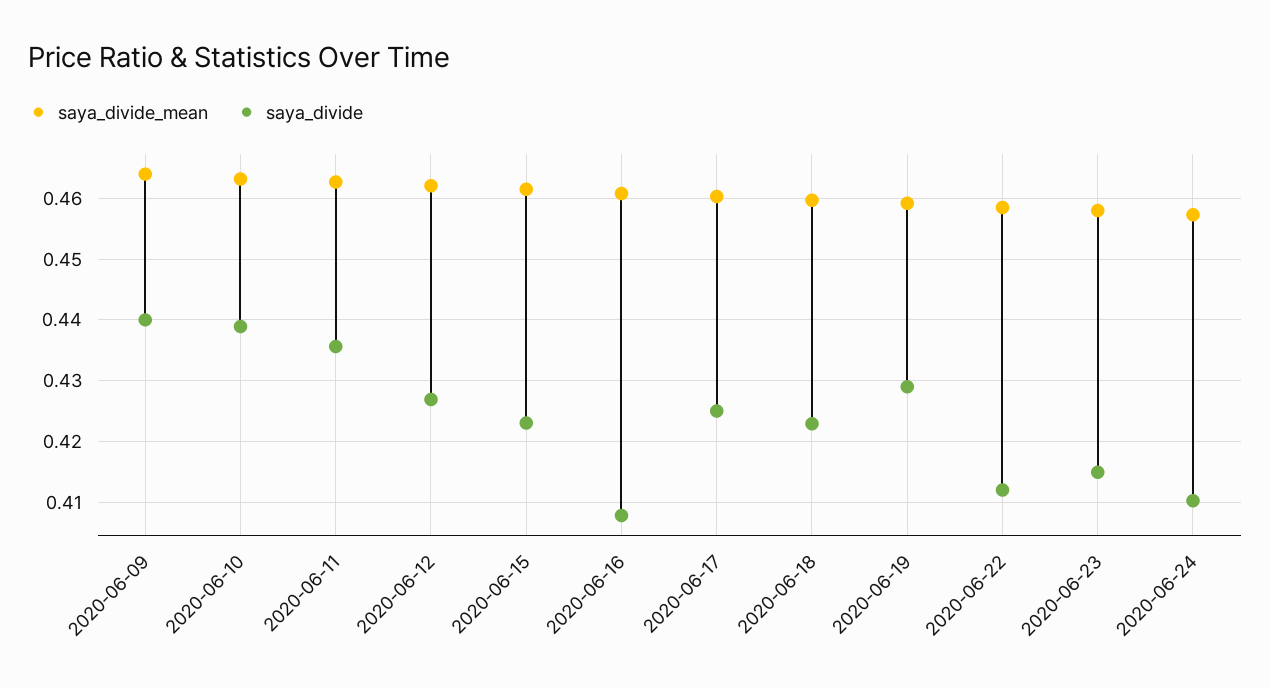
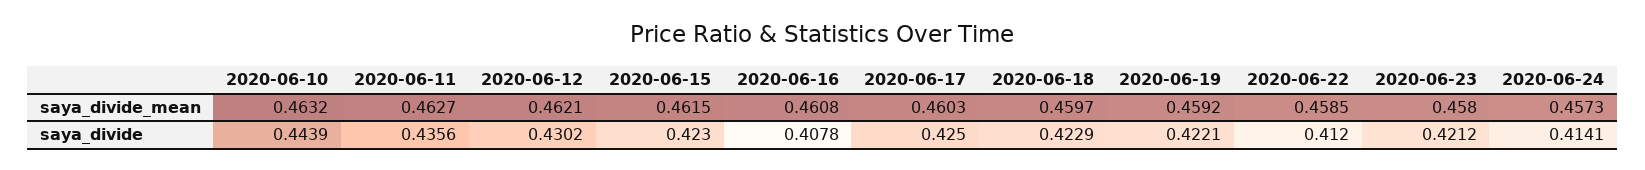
  {
    "saya_divide_mean": {
-     "2020-06-09": 0.464,
      "2020-06-10": 0.4632,
      "2020-06-11": 0.4627,
      "2020-06-12": 0.4621,
      "2020-06-15": 0.4615,
      "2020-06-16": 0.4608,
      "2020-06-17": 0.4603,
      "2020-06-18": 0.4597,
      "2020-06-19": 0.4592,
      "2020-06-22": 0.4585,
      "2020-06-23": 0.458,
      "2020-06-24": 0.4573
    },
    "saya_divide": {
-     "2020-06-09": 0.44,
-     "2020-06-10": 0.439,
+     "2020-06-10": 0.4439,
      "2020-06-11": 0.4356,
-     "2020-06-12": 0.427,
+     "2020-06-12": 0.4302,
      "2020-06-15": 0.423,
      "2020-06-16": 0.4078,
      "2020-06-17": 0.425,
      "2020-06-18": 0.4229,
-     "2020-06-19": 0.429,
+     "2020-06-19": 0.4221,
      "2020-06-22": 0.412,
-     "2020-06-23": 0.415,
+     "2020-06-23": 0.4212,
-     "2020-06-24": 0.41
+     "2020-06-24": 0.4141
    }
  }

